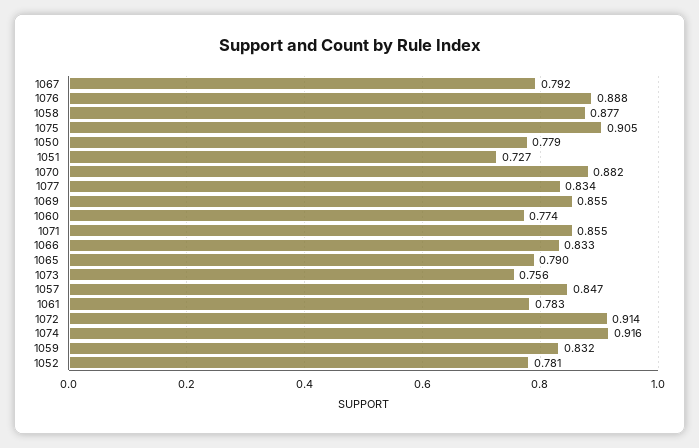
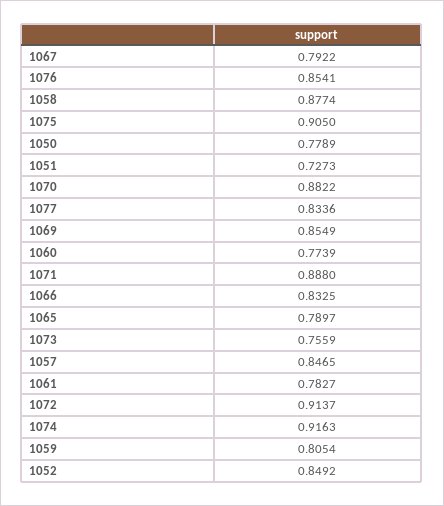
  {
    "1067": 0.7922,
-   "1076": 0.888,
+   "1076": 0.8541,
    "1058": 0.8774,
    "1075": 0.905,
    "1050": 0.7789,
    "1051": 0.7273,
    "1070": 0.8822,
    "1077": 0.8336,
    "1069": 0.8549,
    "1060": 0.7739,
-   "1071": 0.855,
+   "1071": 0.888,
    "1066": 0.8325,
    "1065": 0.7897,
    "1073": 0.7559,
    "1057": 0.8465,
    "1061": 0.7827,
    "1072": 0.9137,
    "1074": 0.9163,
-   "1059": 0.832,
+   "1059": 0.8054,
-   "1052": 0.781
+   "1052": 0.8492
  }

